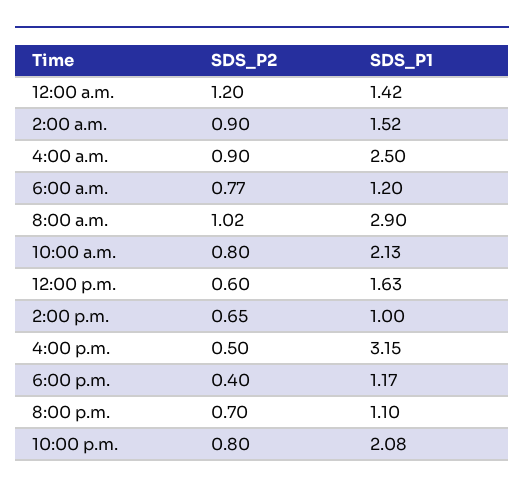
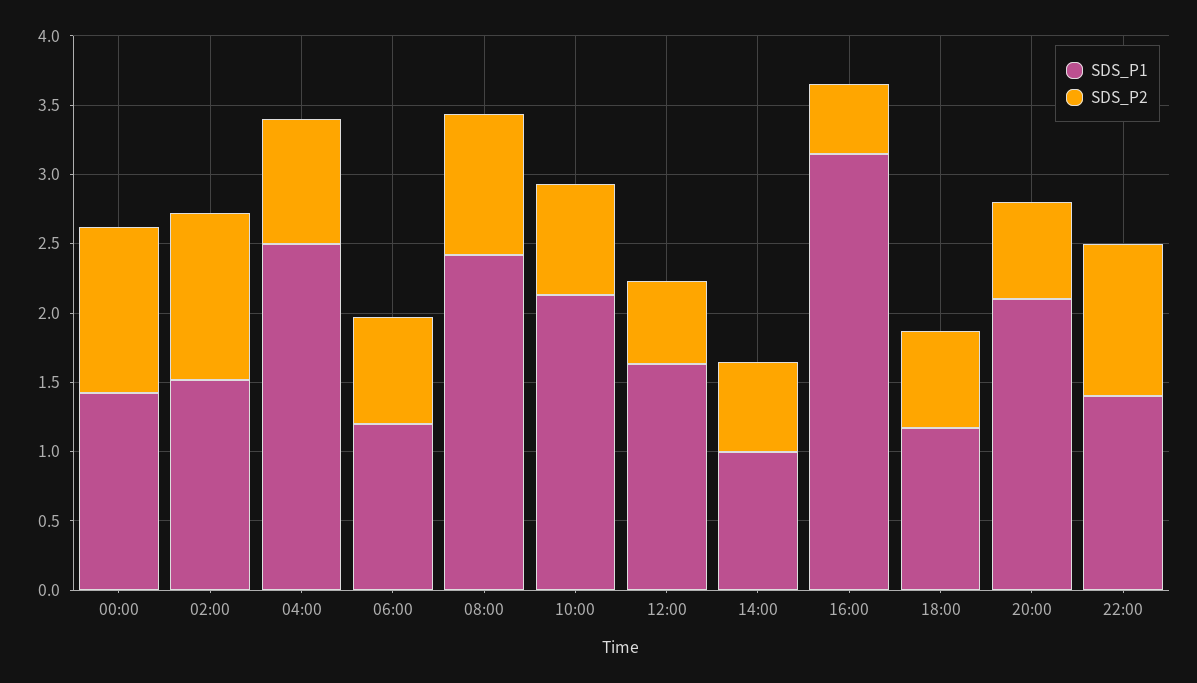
  {
    "SDS_P2": {
      "12:00 a.m.": 1.2,
-     "2:00 a.m.": 0.9,
+     "2:00 a.m.": 1.2,
      "4:00 a.m.": 0.9,
      "6:00 a.m.": 0.77,
      "8:00 a.m.": 1.02,
      "10:00 a.m.": 0.8,
      "12:00 p.m.": 0.6,
      "2:00 p.m.": 0.65,
      "4:00 p.m.": 0.5,
-     "6:00 p.m.": 0.4,
+     "6:00 p.m.": 0.7,
      "8:00 p.m.": 0.7,
-     "10:00 p.m.": 0.8
+     "10:00 p.m.": 1.1
    },
    "SDS_P1": {
      "12:00 a.m.": 1.42,
      "2:00 a.m.": 1.52,
      "4:00 a.m.": 2.5,
      "6:00 a.m.": 1.2,
-     "8:00 a.m.": 2.9,
+     "8:00 a.m.": 2.4,
      "10:00 a.m.": 2.13,
      "12:00 p.m.": 1.63,
      "2:00 p.m.": 1,
      "4:00 p.m.": 3.15,
      "6:00 p.m.": 1.17,
-     "8:00 p.m.": 1.1,
+     "8:00 p.m.": 2.1,
-     "10:00 p.m.": 2.08
+     "10:00 p.m.": 1.4
    }
  }

